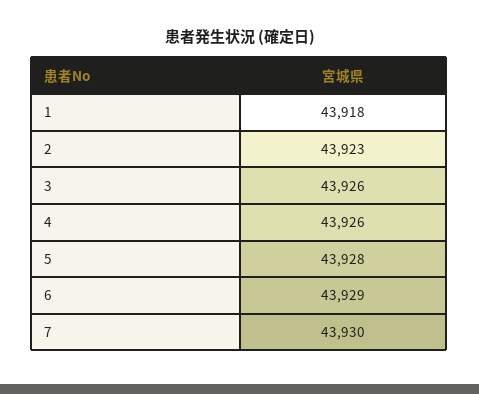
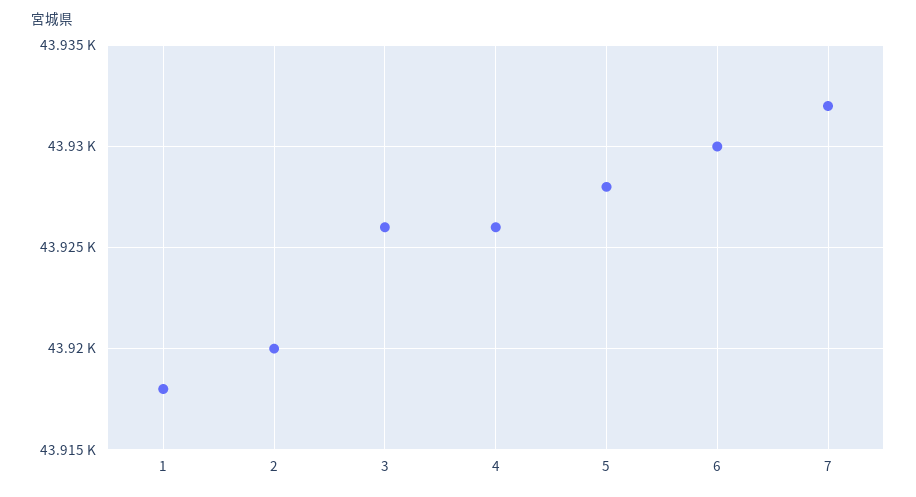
  {
    "1": 43918,
-   "2": 43923,
+   "2": 43920,
    "3": 43926,
    "4": 43926,
    "5": 43928,
-   "6": 43929,
+   "6": 43930,
-   "7": 43930
+   "7": 43932
  }

